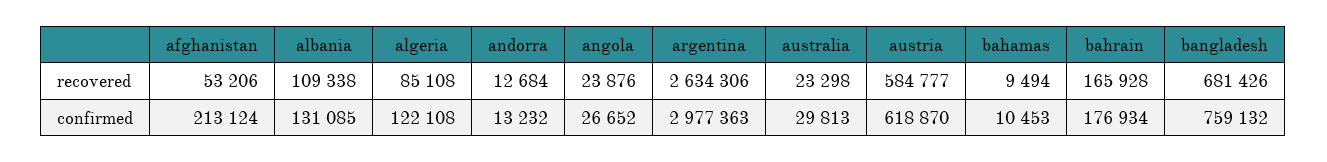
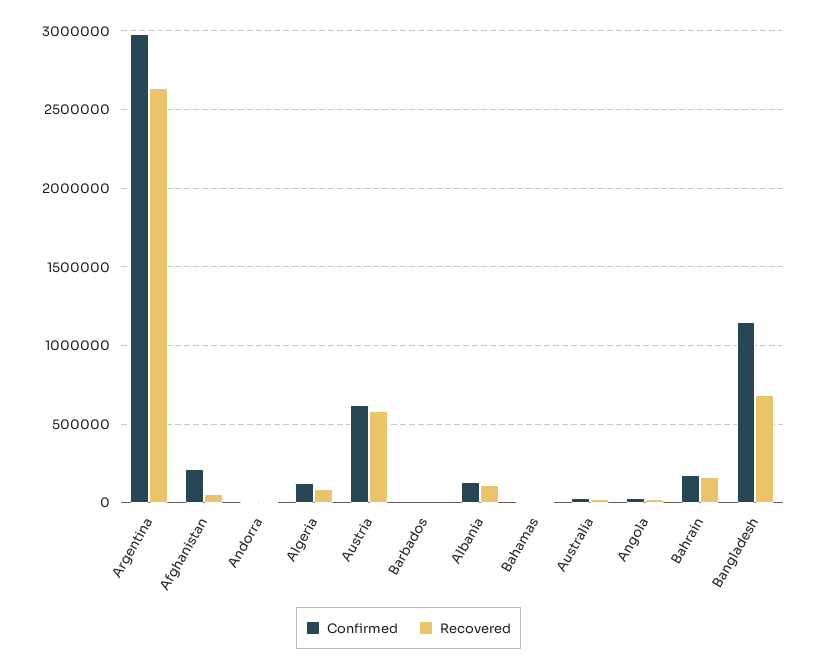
  {
    "recovered": {
      "afghanistan": 53206,
      "albania": 109338,
      "algeria": 85108,
      "andorra": 12684,
      "angola": 23876,
      "argentina": 2634306,
      "australia": 23298,
      "austria": 584777,
      "bahamas": 9494,
      "bahrain": 165928,
-     "bangladesh": 681426
+     "bangladesh": 681426,
+     "Barbados": 0
    },
    "confirmed": {
      "afghanistan": 213124,
      "albania": 131085,
      "algeria": 122108,
      "andorra": 13232,
      "angola": 26652,
      "argentina": 2977363,
      "australia": 29813,
      "austria": 618870,
      "bahamas": 10453,
      "bahrain": 176934,
-     "bangladesh": 759132
+     "bangladesh": 1150000,
+     "Barbados": 0
    }
  }

